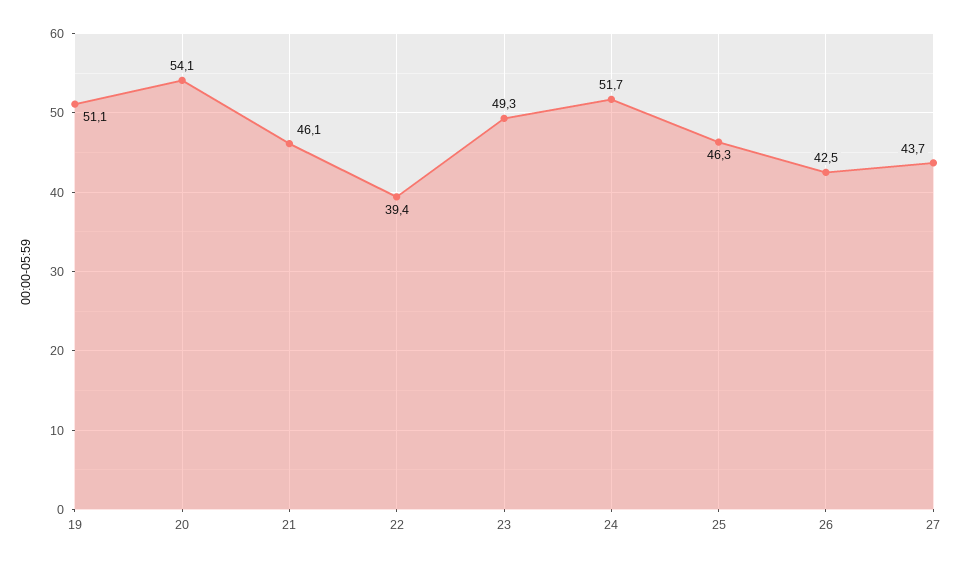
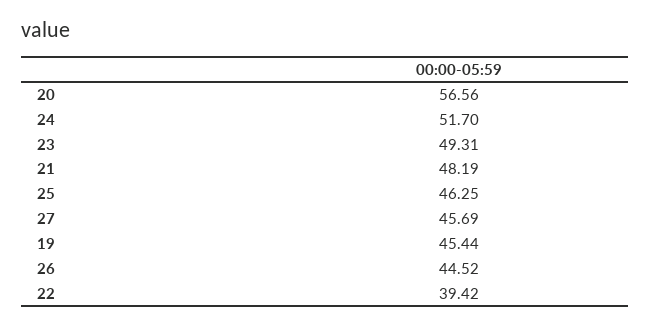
  {
-   "19": 51.1,
+   "19": 45.44,
-   "20": 54.1,
+   "20": 56.56,
-   "21": 46.1,
+   "21": 48.19,
    "22": 39.42,
    "23": 49.31,
    "24": 51.7,
    "25": 46.25,
-   "26": 42.5,
+   "26": 44.52,
-   "27": 43.7
+   "27": 45.69
  }

